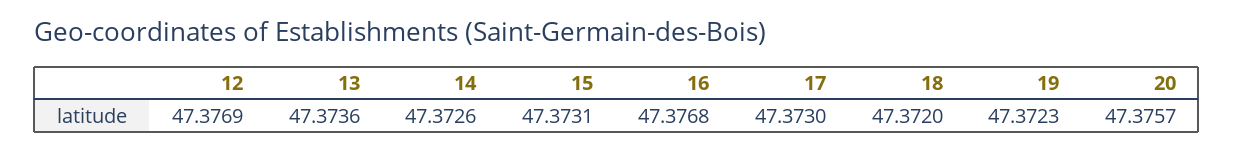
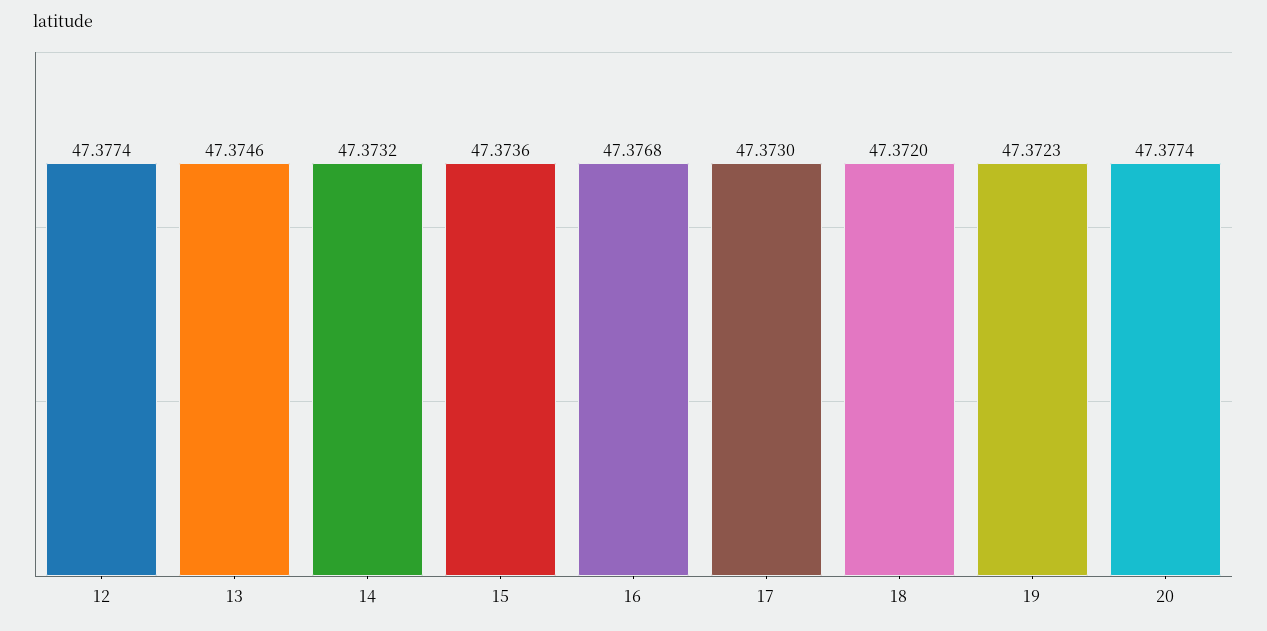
  {
-   "12": 47.3769,
+   "12": 47.3774,
-   "13": 47.3736,
+   "13": 47.3746,
-   "14": 47.3726,
+   "14": 47.3732,
-   "15": 47.3731,
+   "15": 47.3736,
    "16": 47.3768,
    "17": 47.373,
    "18": 47.372,
    "19": 47.3723,
-   "20": 47.3757
+   "20": 47.3774
  }

